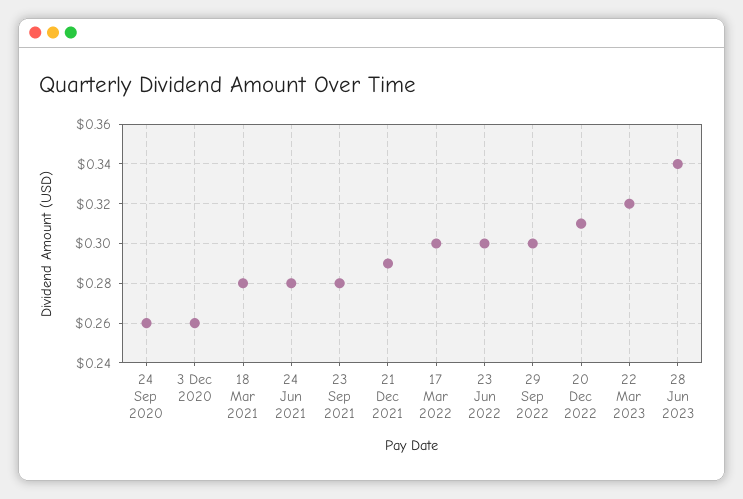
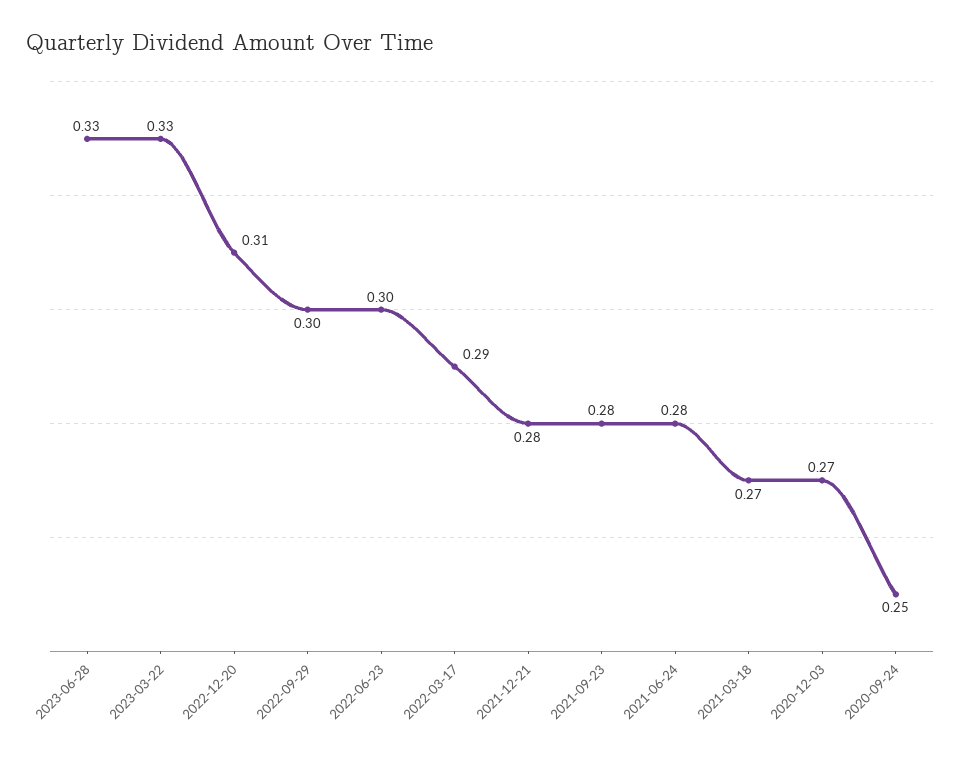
  {
-   "24 Sep 2020": 0.26,
+   "24 Sep 2020": 0.25,
-   "3 Dec 2020": 0.26,
+   "3 Dec 2020": 0.27,
-   "18 Mar 2021": 0.28,
+   "18 Mar 2021": 0.27,
    "24 Jun 2021": 0.28,
    "23 Sep 2021": 0.28,
-   "21 Dec 2021": 0.29,
+   "21 Dec 2021": 0.28,
-   "17 Mar 2022": 0.3,
+   "17 Mar 2022": 0.29,
    "23 Jun 2022": 0.3,
    "29 Sep 2022": 0.3,
    "20 Dec 2022": 0.31,
-   "22 Mar 2023": 0.32,
+   "22 Mar 2023": 0.33,
-   "28 Jun 2023": 0.34
+   "28 Jun 2023": 0.33
  }

